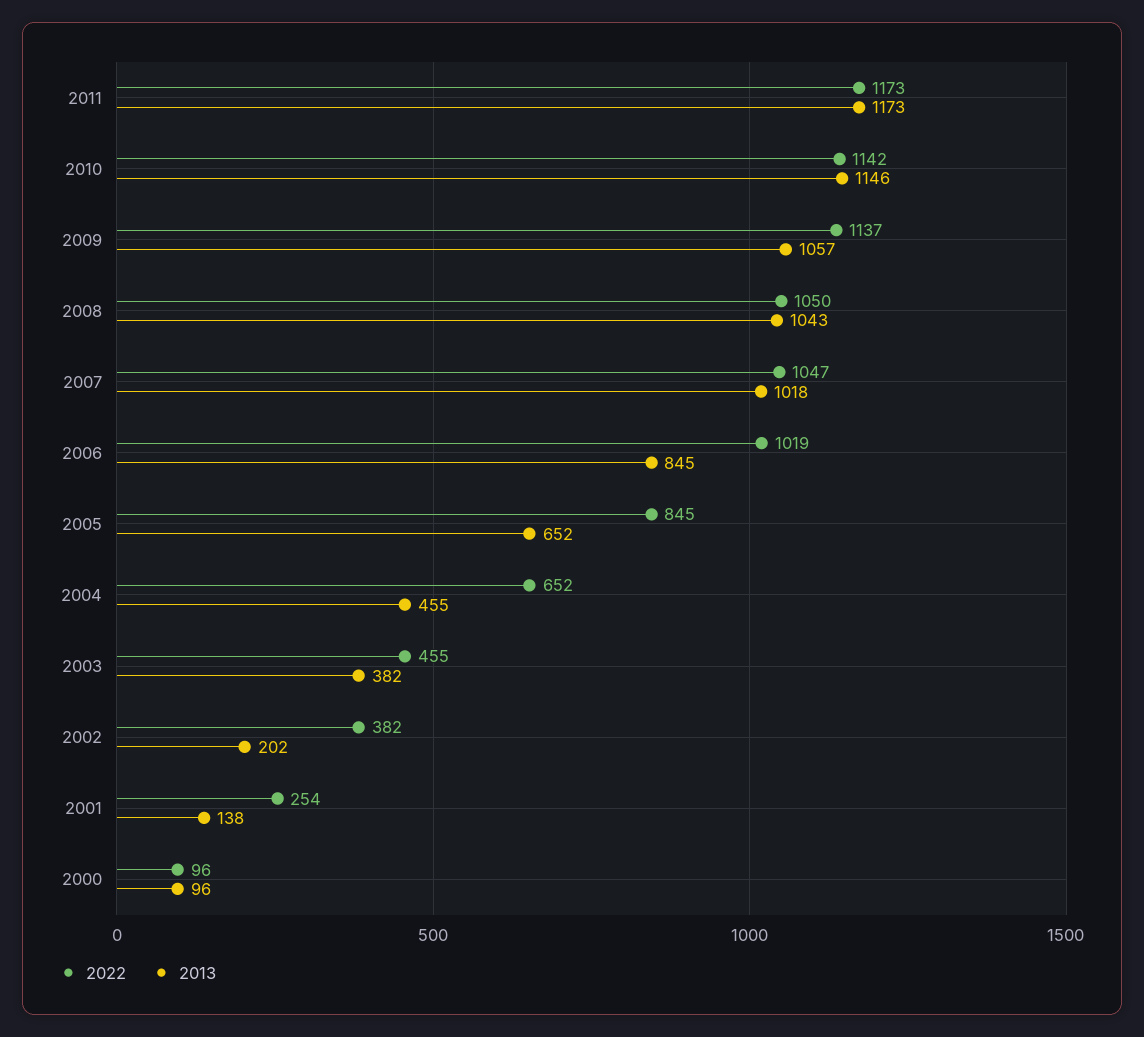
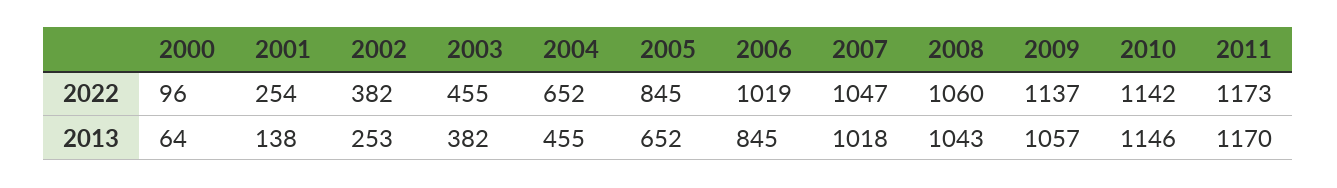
  {
    "2022": {
      "2011": 1173,
      "2010": 1142,
      "2009": 1137,
-     "2008": 1050,
+     "2008": 1060,
      "2007": 1047,
      "2006": 1019,
      "2005": 845,
      "2004": 652,
      "2003": 455,
      "2002": 382,
      "2001": 254,
      "2000": 96
    },
    "2013": {
-     "2011": 1173,
+     "2011": 1170,
      "2010": 1146,
      "2009": 1057,
      "2008": 1043,
      "2007": 1018,
      "2006": 845,
      "2005": 652,
      "2004": 455,
      "2003": 382,
-     "2002": 202,
+     "2002": 253,
      "2001": 138,
-     "2000": 96
+     "2000": 64
    }
  }

